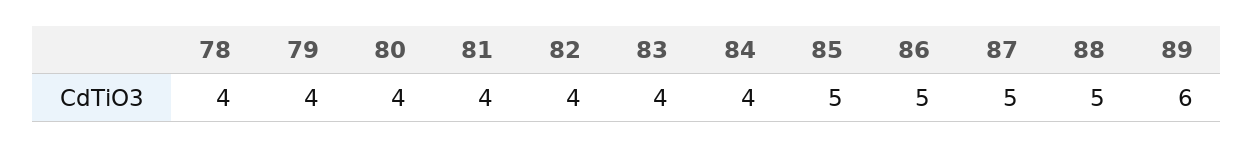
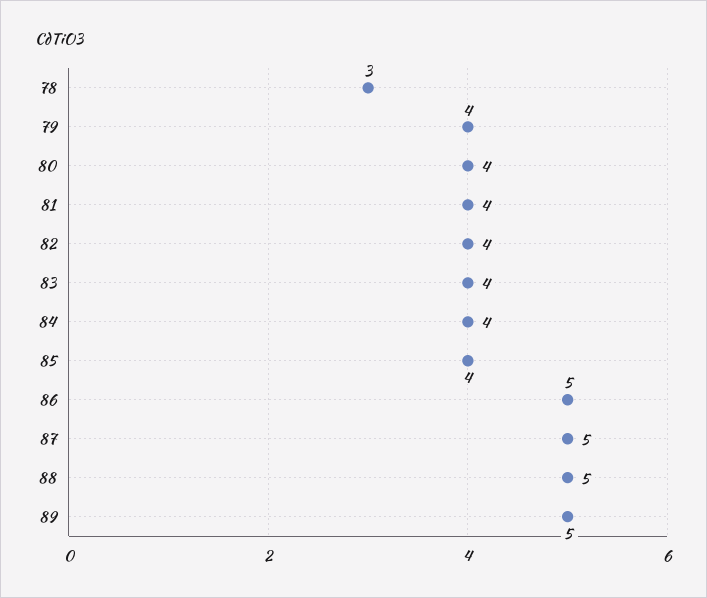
  {
-   "78": 4,
+   "78": 3,
    "79": 4,
    "80": 4,
    "81": 4,
    "82": 4,
    "83": 4,
    "84": 4,
-   "85": 5,
+   "85": 4,
    "86": 5,
    "87": 5,
    "88": 5,
-   "89": 6
+   "89": 5
  }

